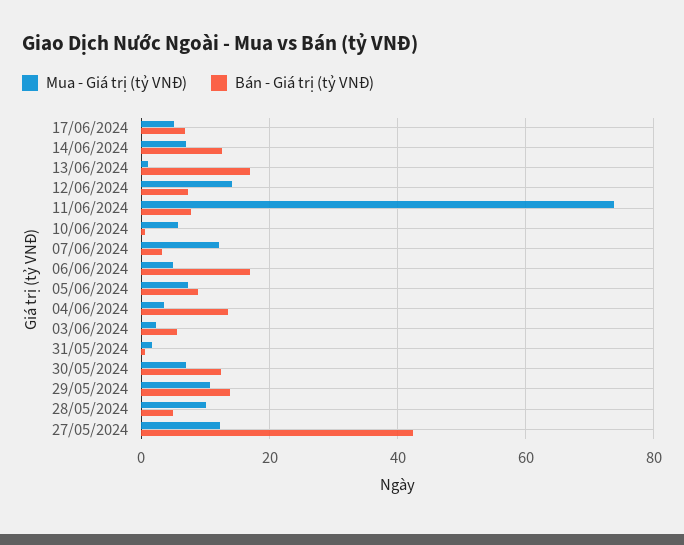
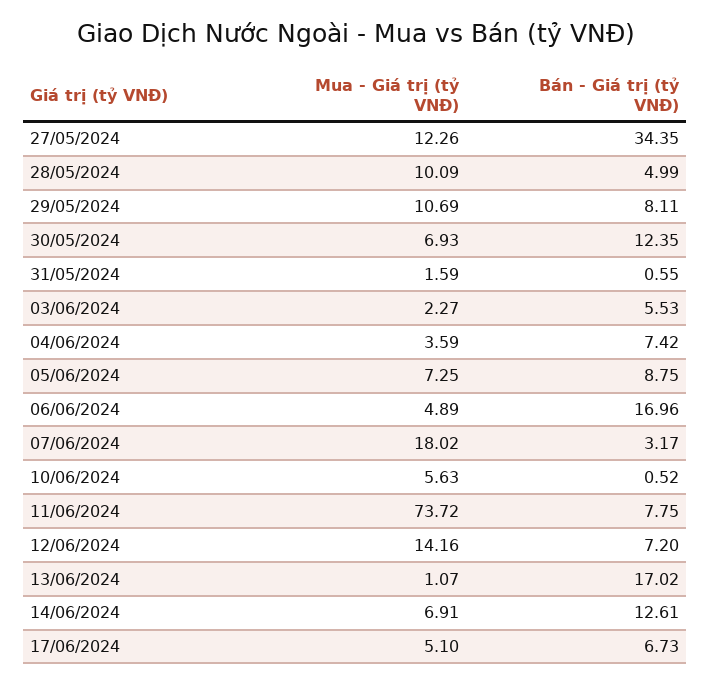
  {
    "Mua - Giá trị (tỷ VNĐ)": {
      "17/06/2024": 5.1,
      "14/06/2024": 6.91,
      "13/06/2024": 1.07,
      "12/06/2024": 14.16,
      "11/06/2024": 73.72,
      "10/06/2024": 5.63,
-     "07/06/2024": 12,
+     "07/06/2024": 18.02,
      "06/06/2024": 4.89,
      "05/06/2024": 7.25,
      "04/06/2024": 3.59,
      "03/06/2024": 2.27,
      "31/05/2024": 1.59,
      "30/05/2024": 6.93,
      "29/05/2024": 10.69,
      "28/05/2024": 10.09,
      "27/05/2024": 12.26
    },
    "Bán - Giá trị (tỷ VNĐ)": {
      "17/06/2024": 6.73,
      "14/06/2024": 12.61,
      "13/06/2024": 17.02,
      "12/06/2024": 7.2,
      "11/06/2024": 7.75,
      "10/06/2024": 0.52,
      "07/06/2024": 3.17,
      "06/06/2024": 16.96,
      "05/06/2024": 8.75,
-     "04/06/2024": 14,
+     "04/06/2024": 7.42,
      "03/06/2024": 5.53,
      "31/05/2024": 0.55,
      "30/05/2024": 12.35,
-     "29/05/2024": 14,
+     "29/05/2024": 8.11,
      "28/05/2024": 4.99,
-     "27/05/2024": 42
+     "27/05/2024": 34.35
    }
  }

